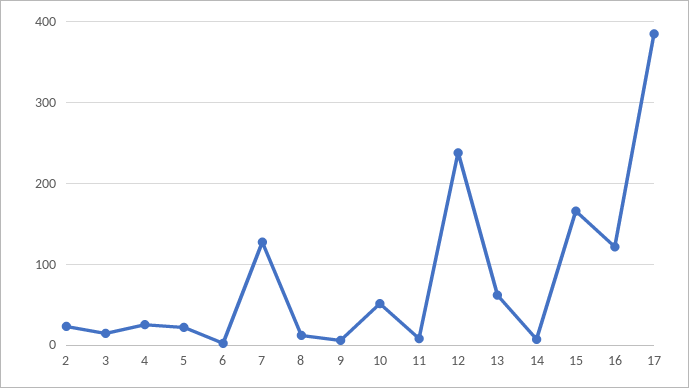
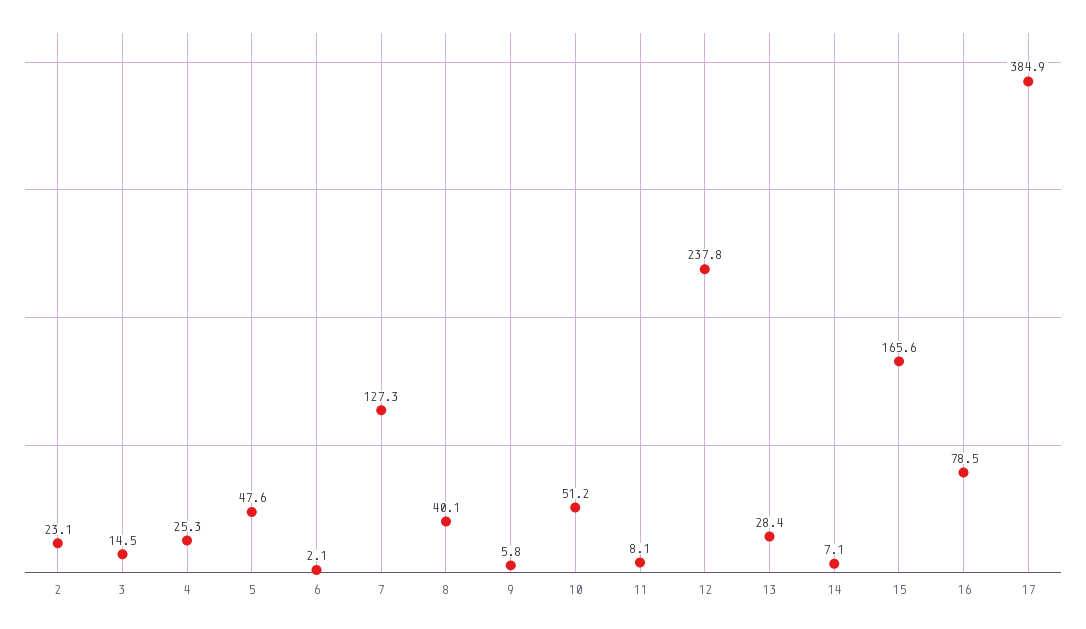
  {
    "2": 23.1,
    "3": 14.5,
    "4": 25.3,
-   "5": 20,
+   "5": 47.6,
    "6": 2.1,
    "7": 127.3,
-   "8": 10,
+   "8": 40.1,
    "9": 5.8,
    "10": 51.2,
    "11": 8.1,
    "12": 237.8,
-   "13": 60,
+   "13": 28.4,
    "14": 7.1,
    "15": 165.6,
-   "16": 120,
+   "16": 78.5,
    "17": 384.9
  }

